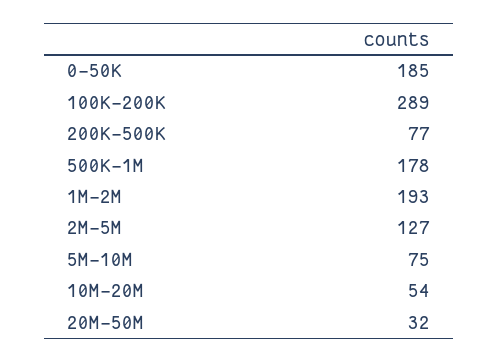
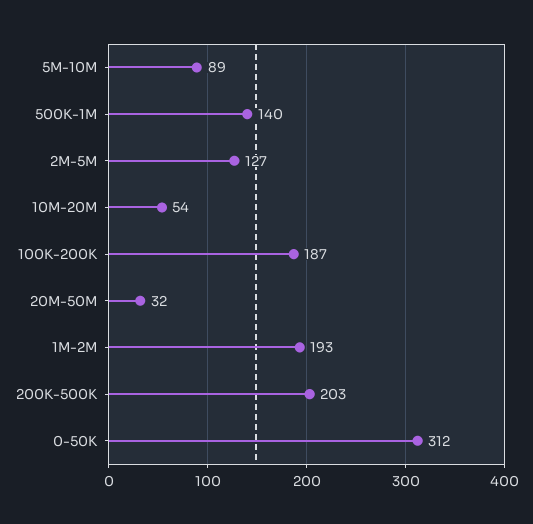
  {
-   "0-50K": 185,
+   "0-50K": 312,
-   "100K-200K": 289,
+   "100K-200K": 187,
-   "200K-500K": 77,
+   "200K-500K": 203,
-   "500K-1M": 178,
+   "500K-1M": 140,
    "1M-2M": 193,
    "2M-5M": 127,
-   "5M-10M": 75,
+   "5M-10M": 89,
    "10M-20M": 54,
    "20M-50M": 32
  }

